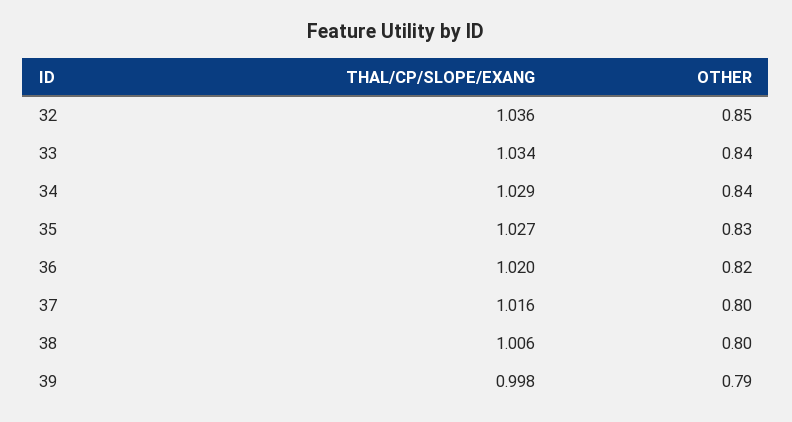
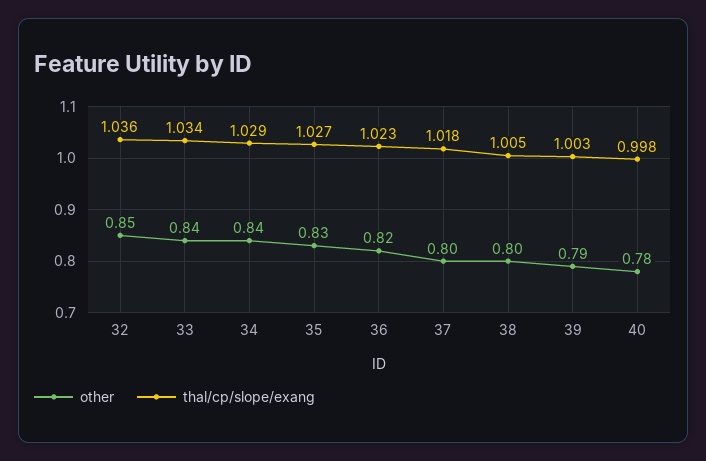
  {
    "THAL/CP/SLOPE/EXANG": {
      "32": 1.036,
      "33": 1.034,
      "34": 1.029,
      "35": 1.027,
-     "36": 1.02,
+     "36": 1.023,
-     "37": 1.016,
+     "37": 1.018,
-     "38": 1.006,
+     "38": 1.005,
-     "39": 0.998
+     "39": 1.003,
+     "40": 0.998
    },
    "OTHER": {
      "32": 0.85,
      "33": 0.84,
      "34": 0.84,
      "35": 0.83,
      "36": 0.82,
      "37": 0.8,
      "38": 0.8,
-     "39": 0.79
+     "39": 0.79,
+     "40": 0.78
    }
  }

